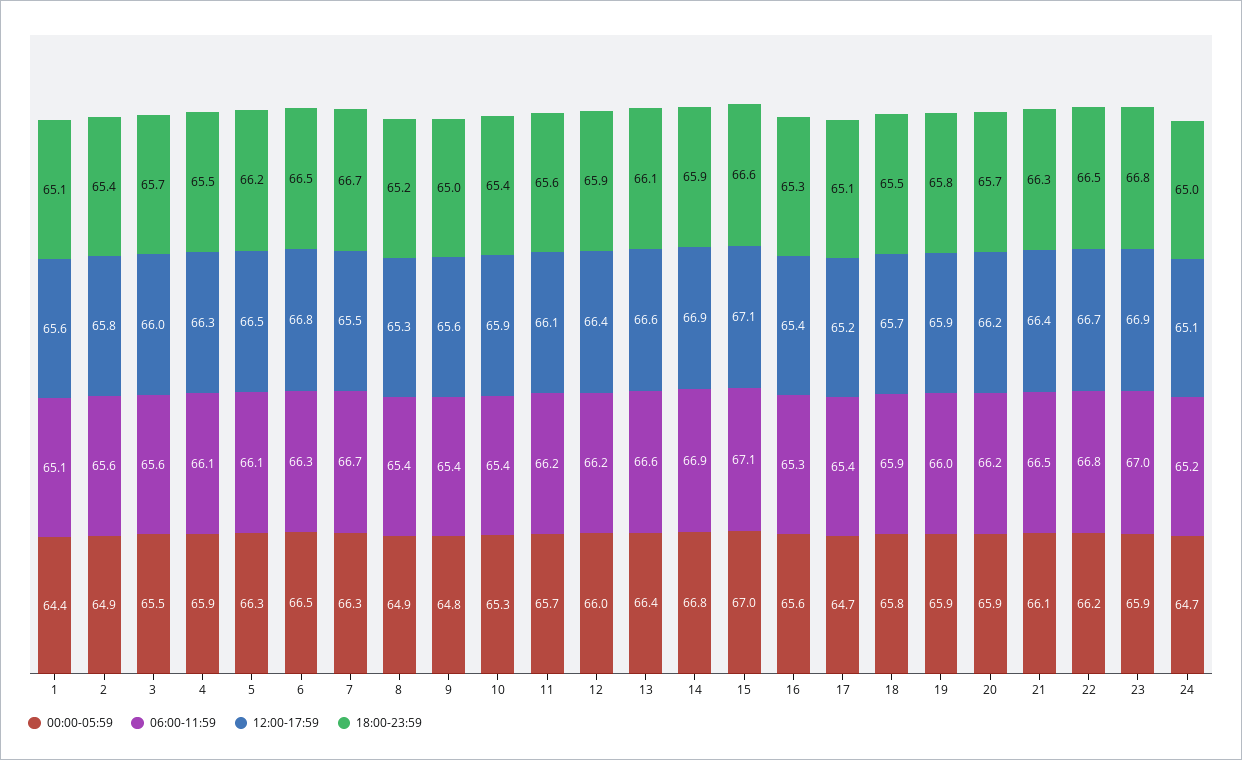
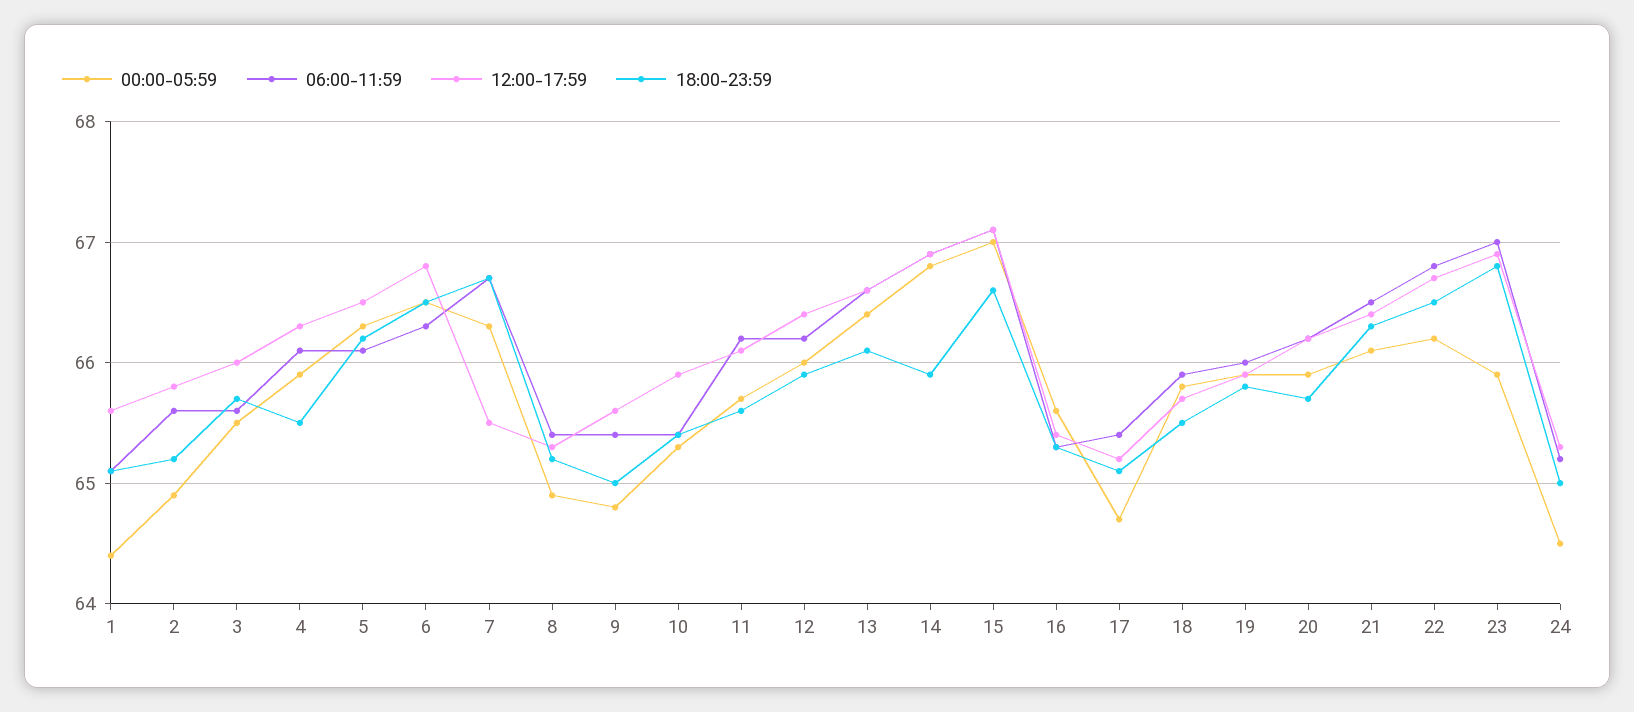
  {
    "00:00-05:59": {
      "1": 64.4,
      "2": 64.9,
      "3": 65.5,
      "4": 65.9,
      "5": 66.3,
      "6": 66.5,
      "7": 66.3,
      "8": 64.9,
      "9": 64.8,
      "10": 65.3,
      "11": 65.7,
      "12": 66,
      "13": 66.4,
      "14": 66.8,
      "15": 67,
      "16": 65.6,
      "17": 64.7,
      "18": 65.8,
      "19": 65.9,
      "20": 65.9,
      "21": 66.1,
      "22": 66.2,
      "23": 65.9,
-     "24": 64.7
+     "24": 64.5
    },
    "06:00-11:59": {
      "1": 65.1,
      "2": 65.6,
      "3": 65.6,
      "4": 66.1,
      "5": 66.1,
      "6": 66.3,
      "7": 66.7,
      "8": 65.4,
      "9": 65.4,
      "10": 65.4,
      "11": 66.2,
      "12": 66.2,
      "13": 66.6,
      "14": 66.9,
      "15": 67.1,
      "16": 65.3,
      "17": 65.4,
      "18": 65.9,
      "19": 66,
      "20": 66.2,
      "21": 66.5,
      "22": 66.8,
      "23": 67,
      "24": 65.2
    },
    "12:00-17:59": {
      "1": 65.6,
      "2": 65.8,
      "3": 66,
      "4": 66.3,
      "5": 66.5,
      "6": 66.8,
      "7": 65.5,
      "8": 65.3,
      "9": 65.6,
      "10": 65.9,
      "11": 66.1,
      "12": 66.4,
      "13": 66.6,
      "14": 66.9,
      "15": 67.1,
      "16": 65.4,
      "17": 65.2,
      "18": 65.7,
      "19": 65.9,
      "20": 66.2,
      "21": 66.4,
      "22": 66.7,
      "23": 66.9,
-     "24": 65.1
+     "24": 65.3
    },
    "18:00-23:59": {
      "1": 65.1,
-     "2": 65.4,
+     "2": 65.2,
      "3": 65.7,
      "4": 65.5,
      "5": 66.2,
      "6": 66.5,
      "7": 66.7,
      "8": 65.2,
      "9": 65,
      "10": 65.4,
      "11": 65.6,
      "12": 65.9,
      "13": 66.1,
      "14": 65.9,
      "15": 66.6,
      "16": 65.3,
      "17": 65.1,
      "18": 65.5,
      "19": 65.8,
      "20": 65.7,
      "21": 66.3,
      "22": 66.5,
      "23": 66.8,
      "24": 65
    }
  }

